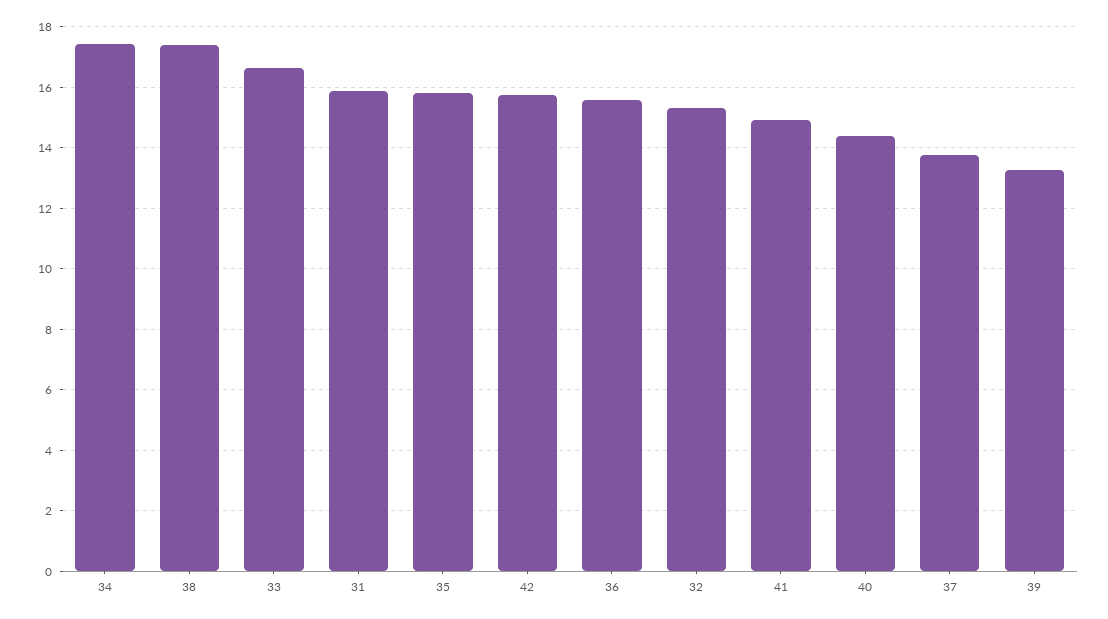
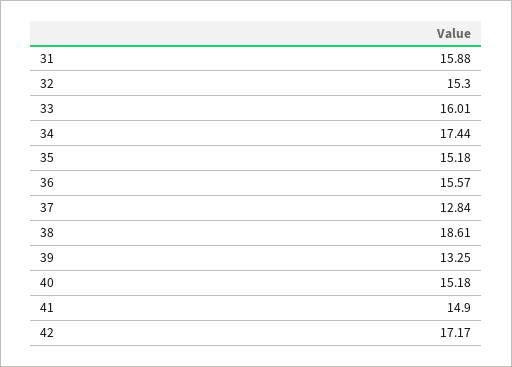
  {
    "34": 17.44,
-   "38": 17.4,
+   "38": 18.61,
-   "33": 16.6,
+   "33": 16.01,
    "31": 15.88,
-   "35": 15.8,
+   "35": 15.18,
-   "42": 15.8,
+   "42": 17.17,
    "36": 15.57,
    "32": 15.3,
    "41": 14.9,
-   "40": 14.4,
+   "40": 15.18,
-   "37": 13.8,
+   "37": 12.84,
    "39": 13.25
  }

